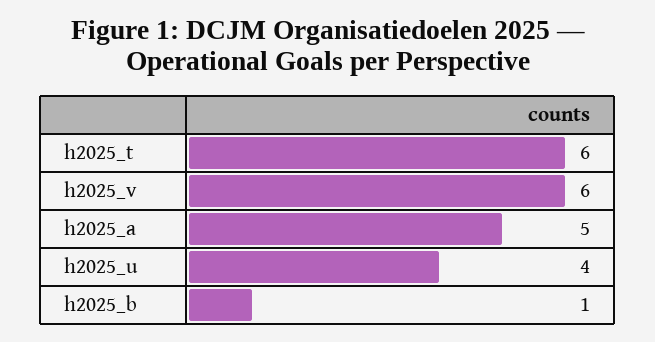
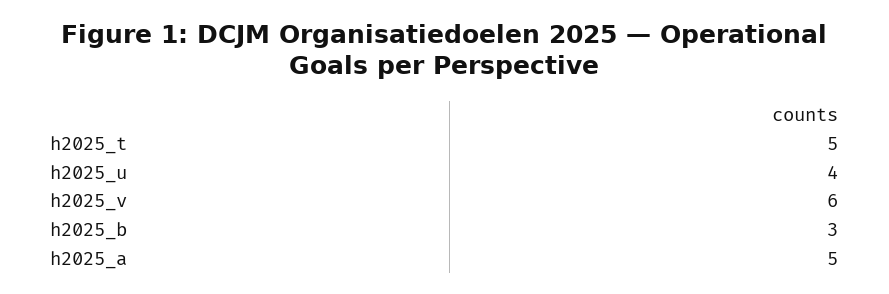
  {
-   "h2025_t": 6,
+   "h2025_t": 5,
    "h2025_v": 6,
    "h2025_a": 5,
    "h2025_u": 4,
-   "h2025_b": 1
+   "h2025_b": 3
  }

